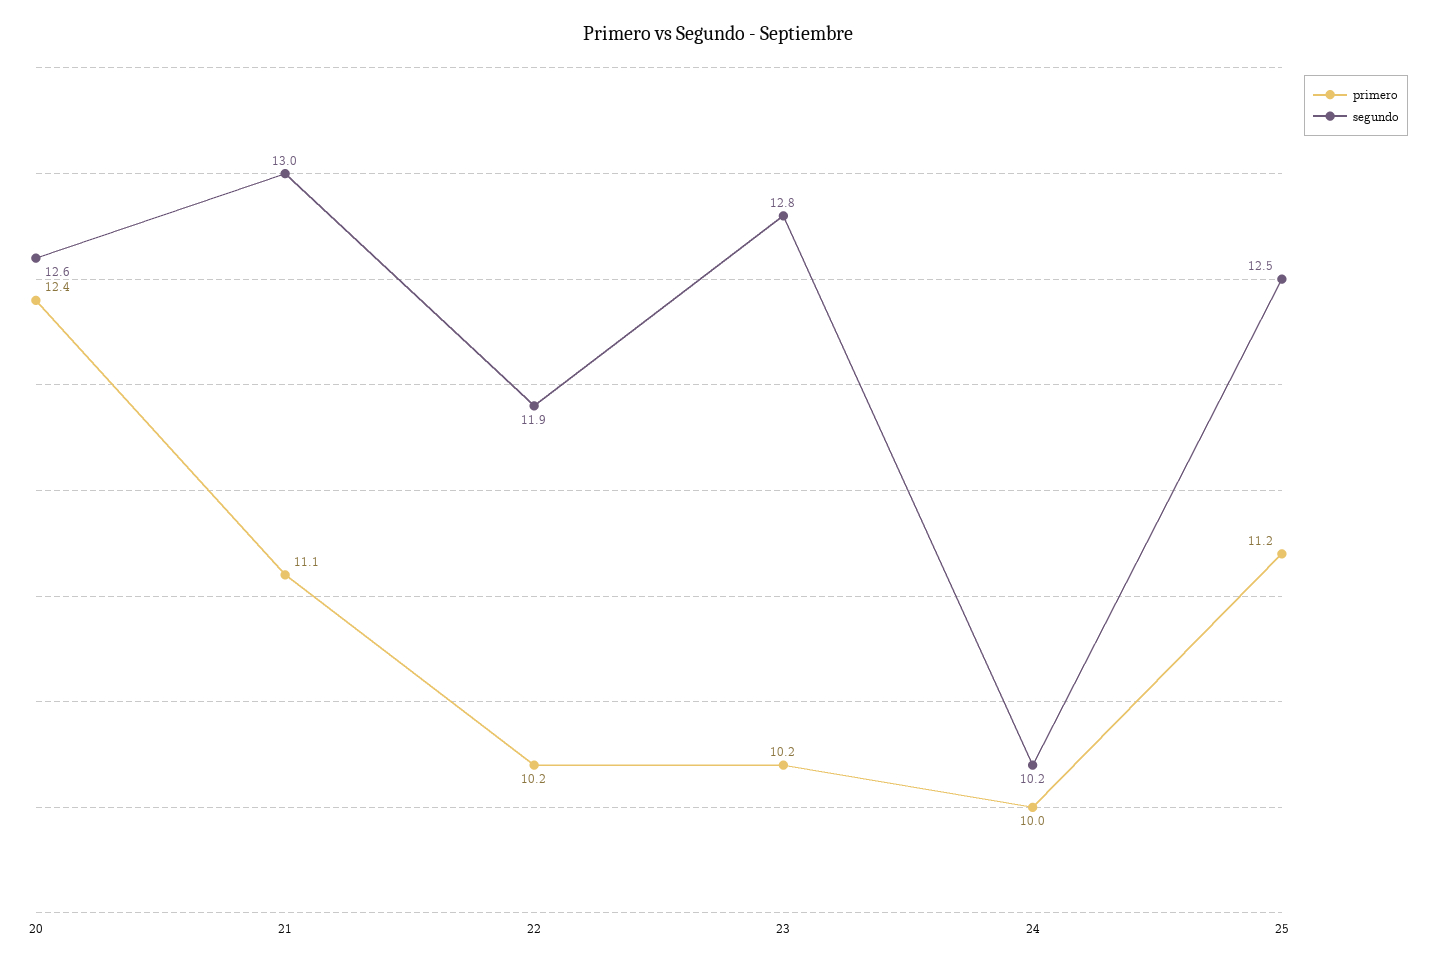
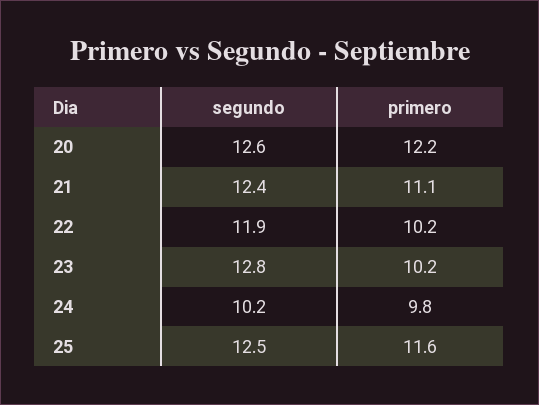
  {
    "primero": {
-     "20": 12.4,
+     "20": 12.2,
      "21": 11.1,
      "22": 10.2,
      "23": 10.2,
-     "24": 10,
+     "24": 9.8,
-     "25": 11.2
+     "25": 11.6
    },
    "segundo": {
      "20": 12.6,
-     "21": 13,
+     "21": 12.4,
      "22": 11.9,
      "23": 12.8,
      "24": 10.2,
      "25": 12.5
    }
  }

